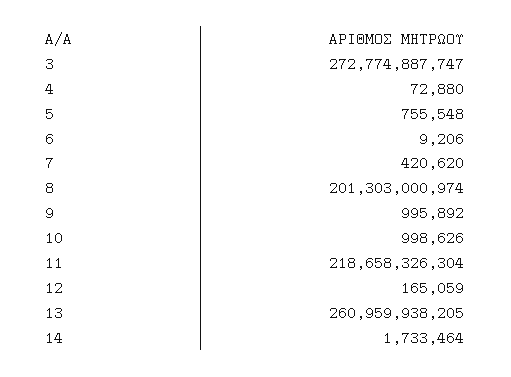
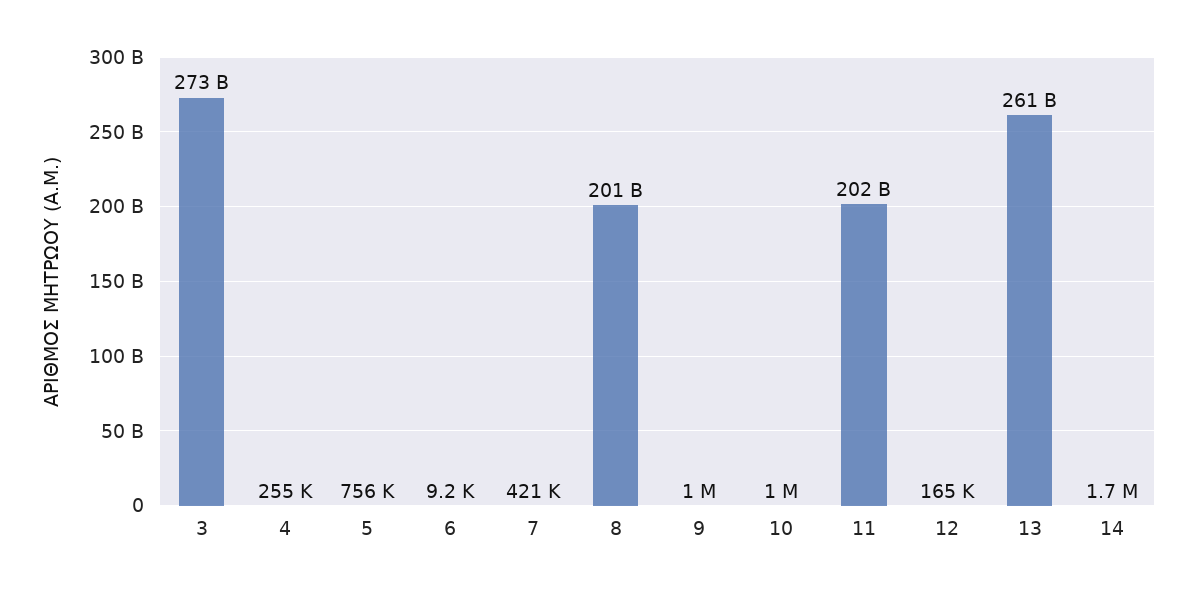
  {
    "3": 272774887747,
-   "4": 72880,
+   "4": 255000,
    "5": 755548,
    "6": 9206,
    "7": 420620,
    "8": 201303000974,
    "9": 995892,
    "10": 998626,
-   "11": 218658326304,
+   "11": 202000000000,
    "12": 165059,
    "13": 260959938205,
    "14": 1733464
  }

